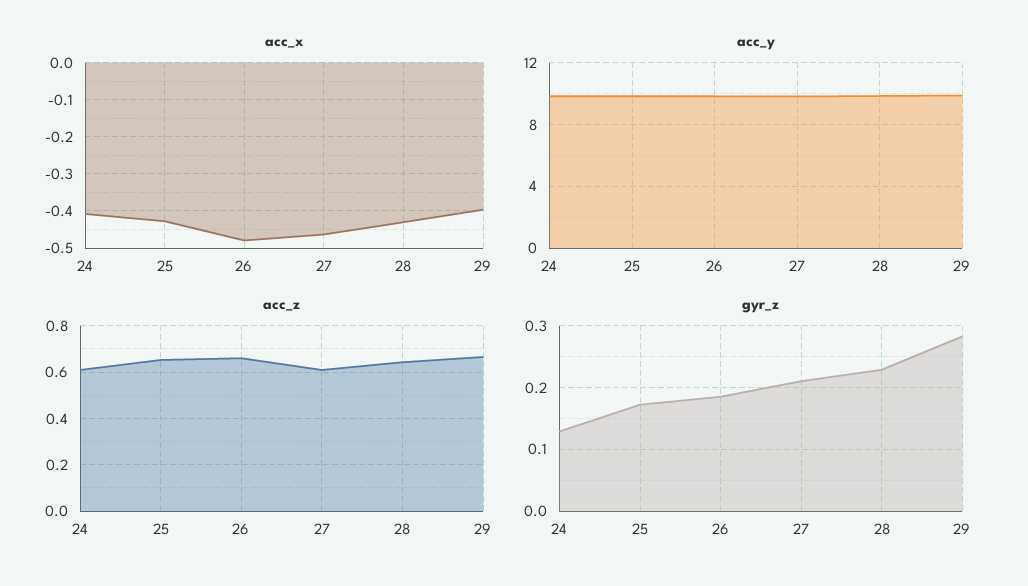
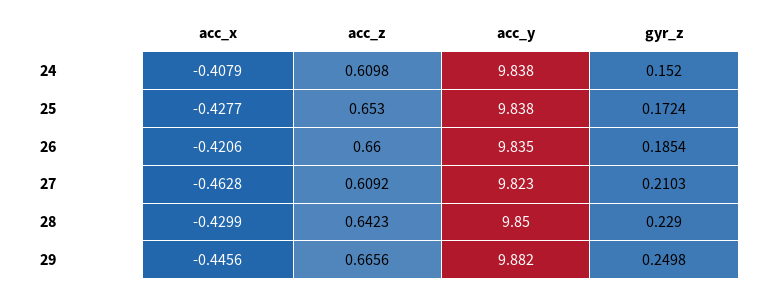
  {
    "acc_x": {
      "24": -0.4079,
      "25": -0.4277,
-     "26": -0.48,
+     "26": -0.4206,
      "27": -0.4628,
      "28": -0.4299,
-     "29": -0.4
+     "29": -0.4456
    },
    "acc_y": {
      "24": 9.838,
      "25": 9.838,
      "26": 9.835,
      "27": 9.823,
      "28": 9.85,
      "29": 9.882
    },
    "acc_z": {
      "24": 0.6098,
      "25": 0.653,
      "26": 0.66,
      "27": 0.6092,
      "28": 0.6423,
      "29": 0.6656
    },
    "gyr_z": {
-     "24": 0.13,
+     "24": 0.152,
      "25": 0.1724,
      "26": 0.1854,
      "27": 0.2103,
      "28": 0.229,
-     "29": 0.28
+     "29": 0.2498
    }
  }

